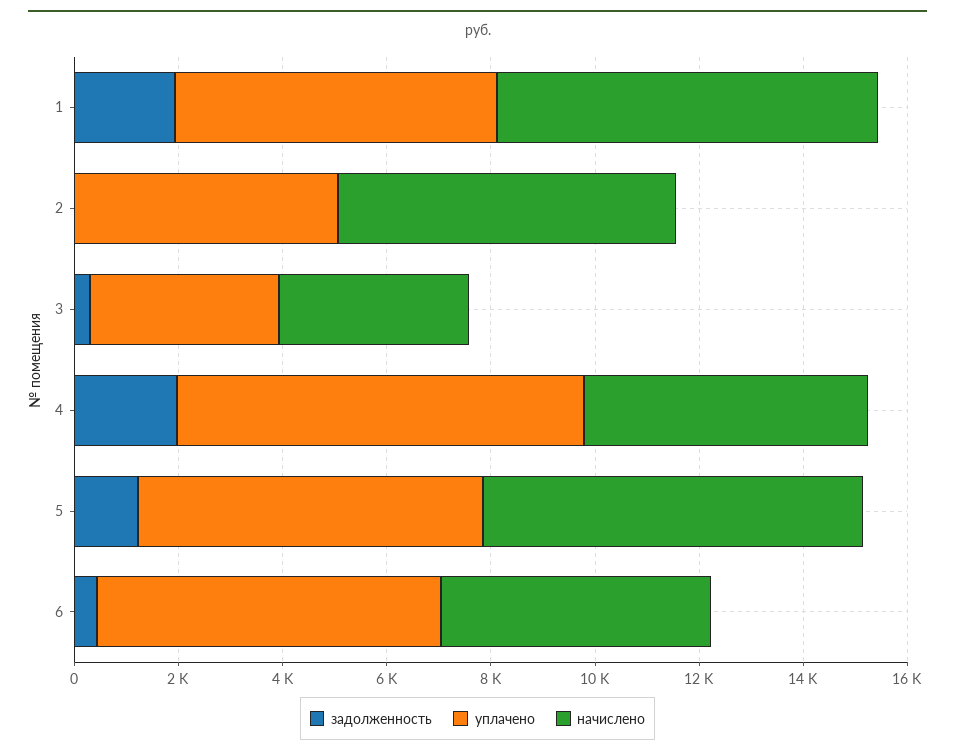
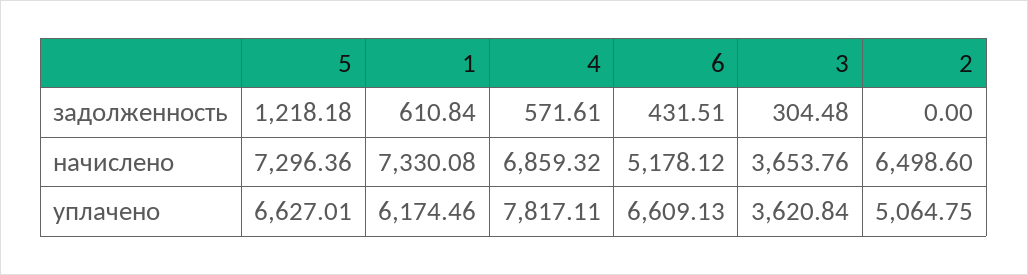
  {
    "задолженность": {
-     "1": 2000,
+     "1": 610.84,
      "2": 0,
      "3": 304.48,
-     "4": 2000,
+     "4": 571.61,
      "5": 1218.18,
      "6": 431.51
    },
    "уплачено": {
      "1": 6174.46,
      "2": 5064.75,
      "3": 3620.84,
      "4": 7817.11,
      "5": 6627.01,
      "6": 6609.13
    },
    "начислено": {
      "1": 7330.08,
      "2": 6498.6,
      "3": 3653.76,
-     "4": 5500,
+     "4": 6859.32,
      "5": 7296.36,
      "6": 5178.12
    }
  }

